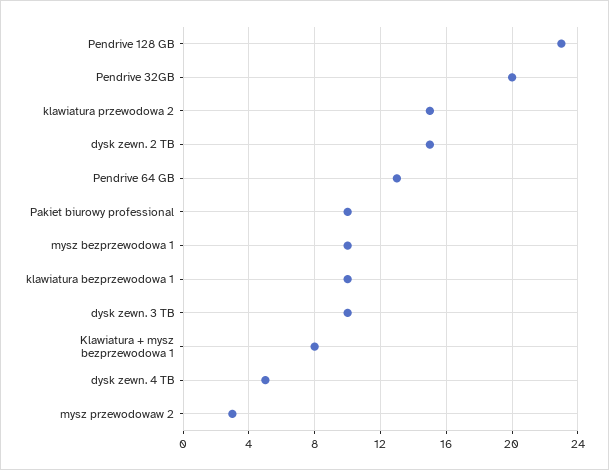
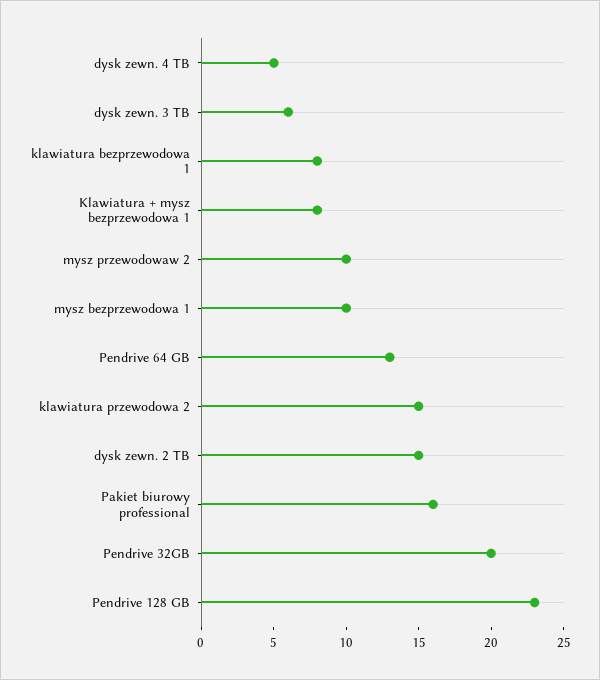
  {
    "Pendrive 128 GB": 23,
    "Pendrive 32GB": 20,
    "klawiatura przewodowa 2": 15,
    "dysk zewn. 2 TB": 15,
    "Pendrive 64 GB": 13,
-   "Pakiet biurowy professional": 10,
+   "Pakiet biurowy professional": 16,
    "mysz bezprzewodowa 1": 10,
-   "klawiatura bezprzewodowa 1": 10,
+   "klawiatura bezprzewodowa 1": 8,
-   "dysk zewn. 3 TB": 10,
+   "dysk zewn. 3 TB": 6,
    "Klawiatura + mysz bezprzewodowa 1": 8,
    "dysk zewn. 4 TB": 5,
-   "mysz przewodowaw 2": 3
+   "mysz przewodowaw 2": 10
  }

